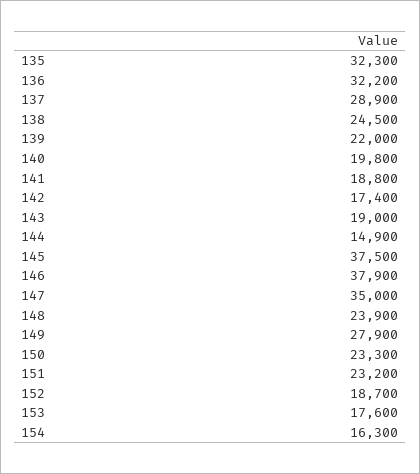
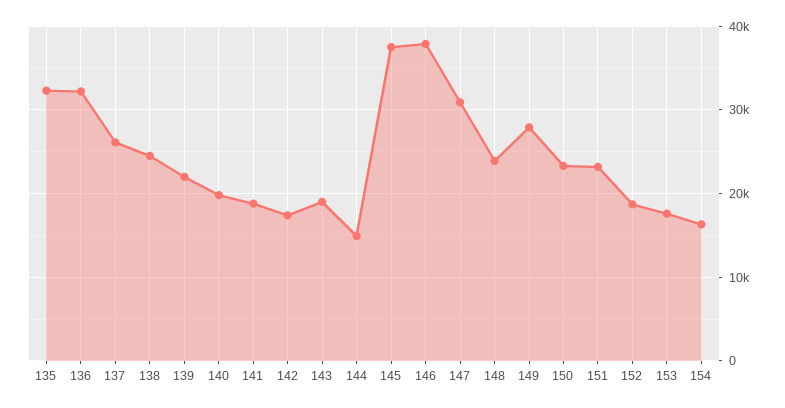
  {
    "135": 32300,
    "136": 32200,
-   "137": 28900,
+   "137": 26000,
    "138": 24500,
    "139": 22000,
    "140": 19800,
    "141": 18800,
    "142": 17400,
    "143": 19000,
    "144": 14900,
    "145": 37500,
    "146": 37900,
-   "147": 35000,
+   "147": 31000,
    "148": 23900,
    "149": 27900,
    "150": 23300,
    "151": 23200,
    "152": 18700,
    "153": 17600,
    "154": 16300
  }

